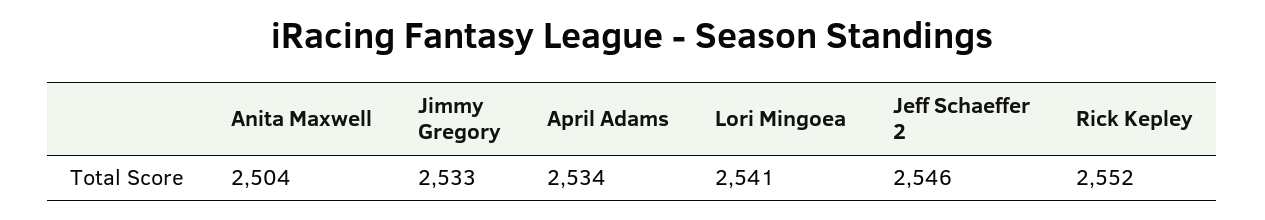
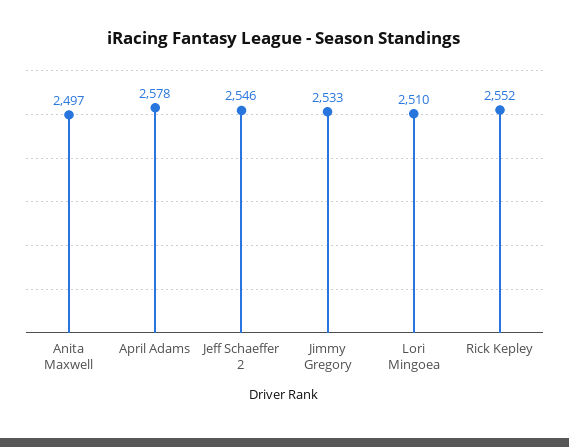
  {
-   "Anita Maxwell": 2504,
+   "Anita Maxwell": 2497,
    "Jimmy Gregory": 2533,
-   "April Adams": 2534,
+   "April Adams": 2578,
-   "Lori Mingoea": 2541,
+   "Lori Mingoea": 2510,
    "Jeff Schaeffer 2": 2546,
    "Rick Kepley": 2552
  }

